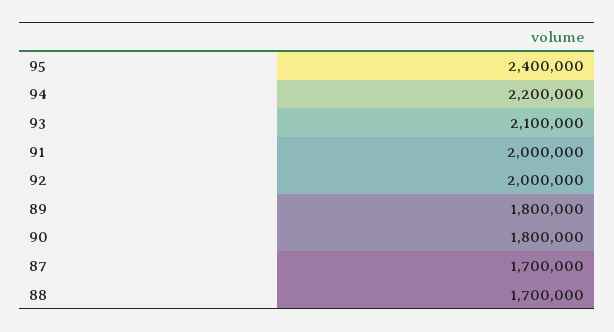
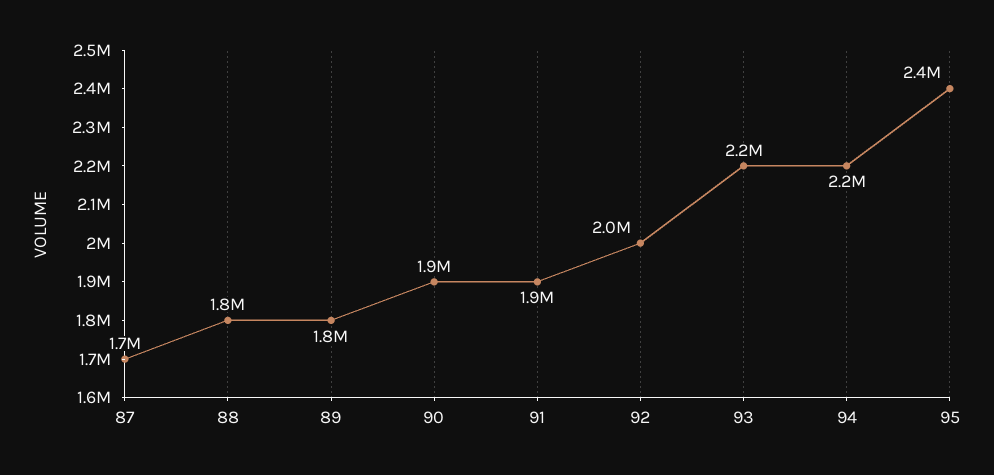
  {
    "95": 2400000,
    "94": 2200000,
-   "93": 2100000,
+   "93": 2200000,
-   "91": 2000000,
+   "91": 1900000,
    "92": 2000000,
    "89": 1800000,
-   "90": 1800000,
+   "90": 1900000,
    "87": 1700000,
-   "88": 1700000
+   "88": 1800000
  }

